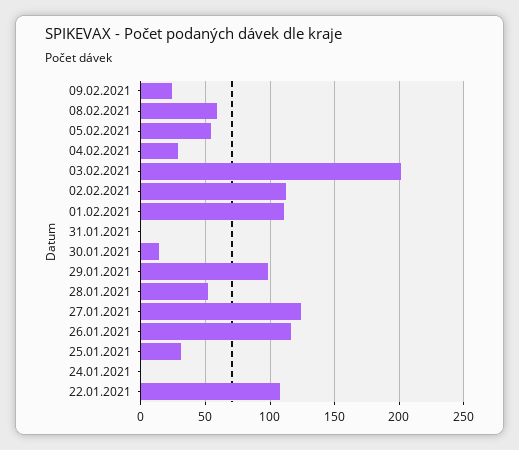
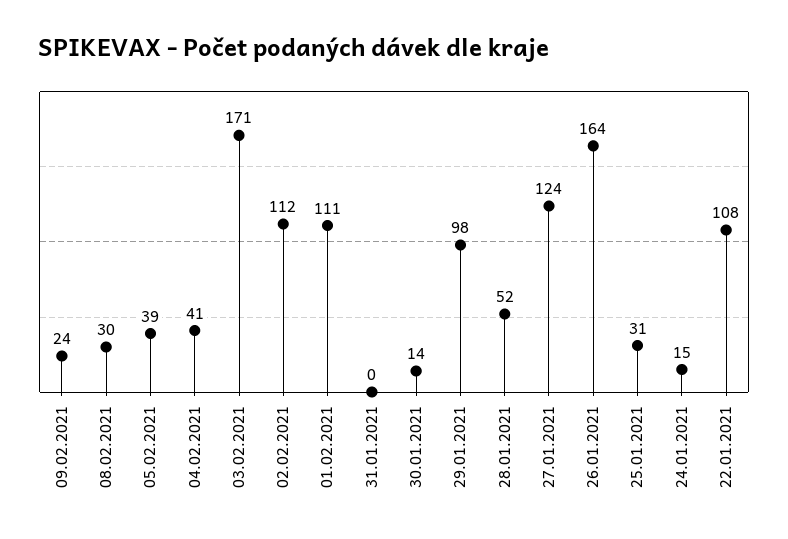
  {
    "09.02.2021": 24,
-   "08.02.2021": 60,
+   "08.02.2021": 30,
-   "05.02.2021": 55,
+   "05.02.2021": 39,
-   "04.02.2021": 30,
+   "04.02.2021": 41,
-   "03.02.2021": 200,
+   "03.02.2021": 171,
    "02.02.2021": 112,
    "01.02.2021": 111,
    "31.01.2021": 0,
    "30.01.2021": 14,
    "29.01.2021": 98,
    "28.01.2021": 52,
    "27.01.2021": 124,
-   "26.01.2021": 115,
+   "26.01.2021": 164,
    "25.01.2021": 31,
-   "24.01.2021": 0,
+   "24.01.2021": 15,
    "22.01.2021": 108
  }

